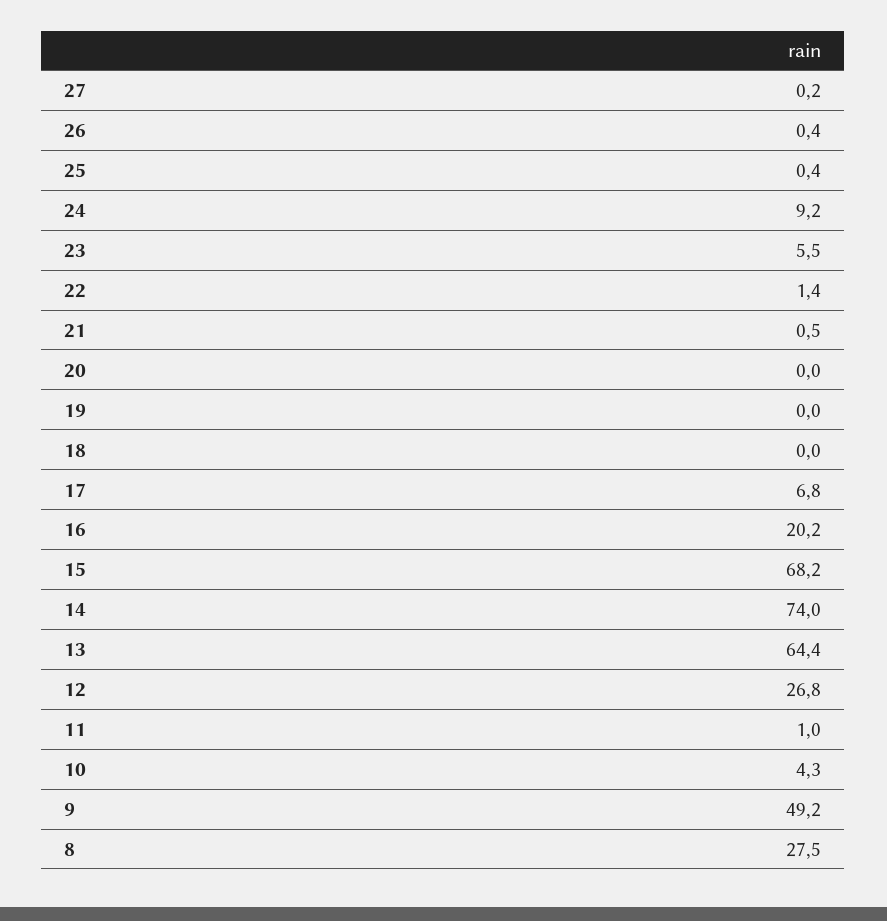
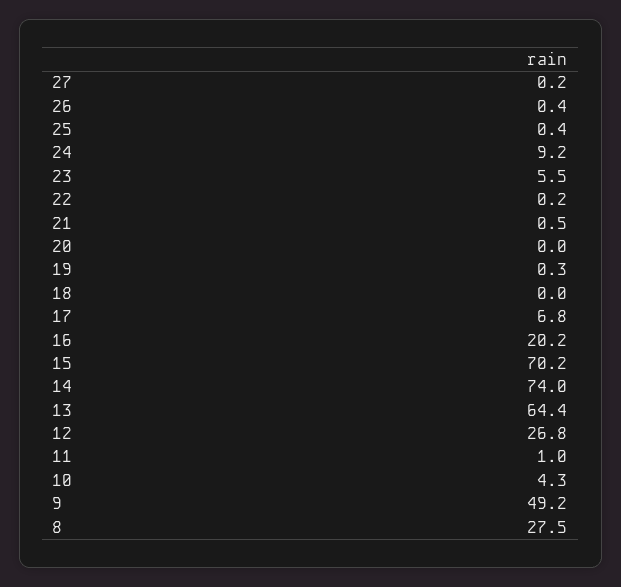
  {
    "27": 0.2,
    "26": 0.4,
    "25": 0.4,
    "24": 9.2,
    "23": 5.5,
-   "22": 1.4,
+   "22": 0.2,
    "21": 0.5,
    "20": 0,
-   "19": 0,
+   "19": 0.3,
    "18": 0,
    "17": 6.8,
    "16": 20.2,
-   "15": 68.2,
+   "15": 70.2,
    "14": 74,
    "13": 64.4,
    "12": 26.8,
    "11": 1,
    "10": 4.3,
    "9": 49.2,
    "8": 27.5
  }

